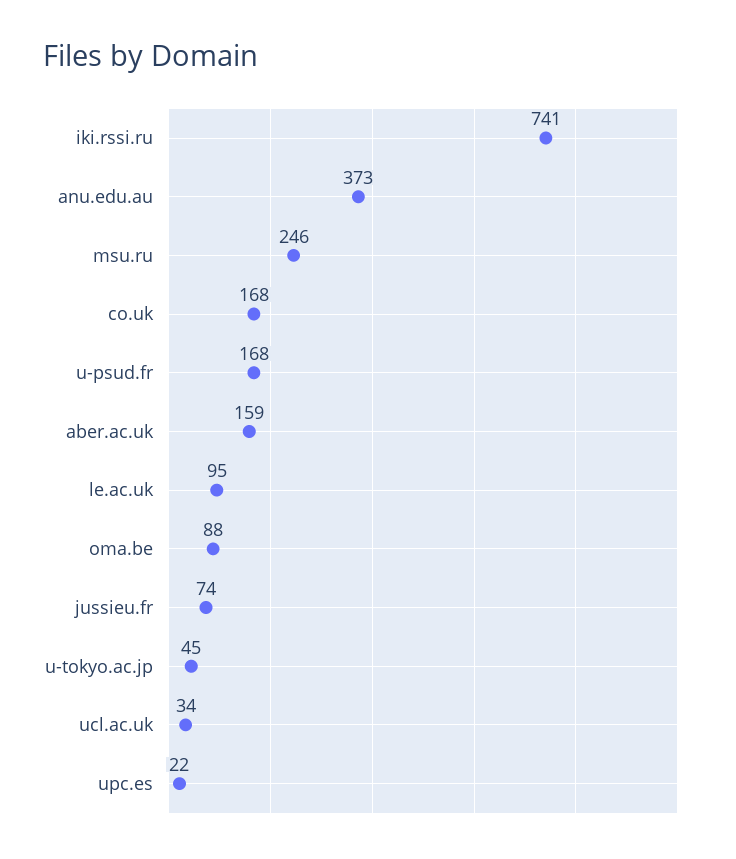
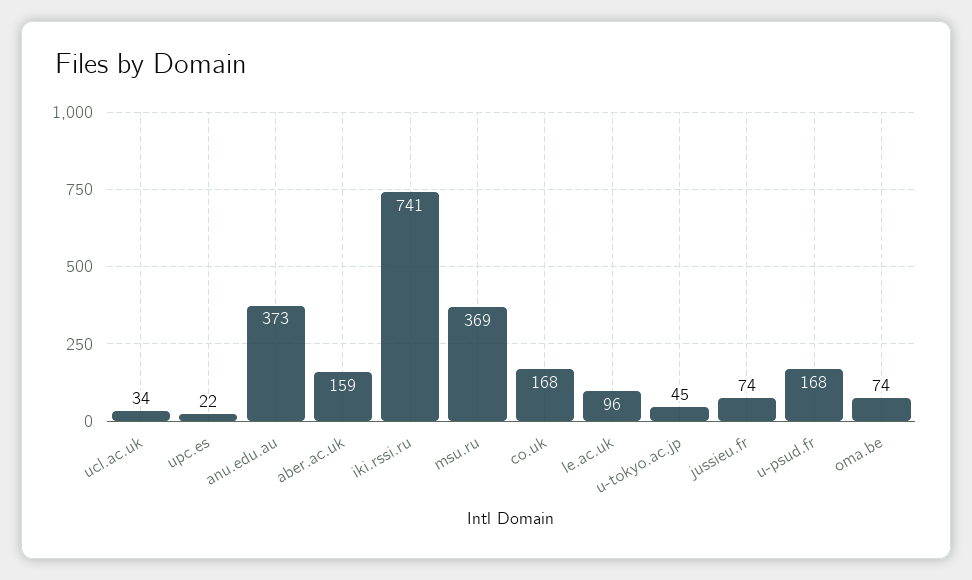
  {
    "iki.rssi.ru": 741,
    "anu.edu.au": 373,
-   "msu.ru": 246,
+   "msu.ru": 369,
    "co.uk": 168,
    "u-psud.fr": 168,
    "aber.ac.uk": 159,
-   "le.ac.uk": 95,
+   "le.ac.uk": 96,
-   "oma.be": 88,
+   "oma.be": 74,
    "jussieu.fr": 74,
    "u-tokyo.ac.jp": 45,
    "ucl.ac.uk": 34,
    "upc.es": 22
  }

